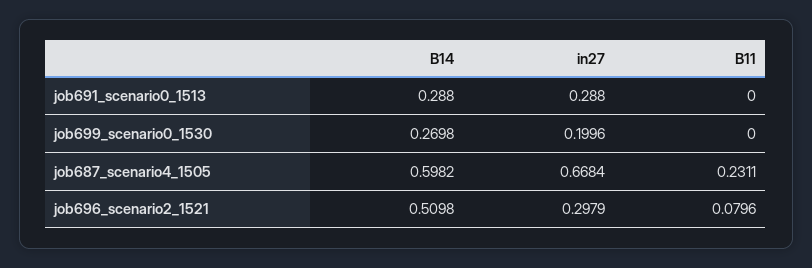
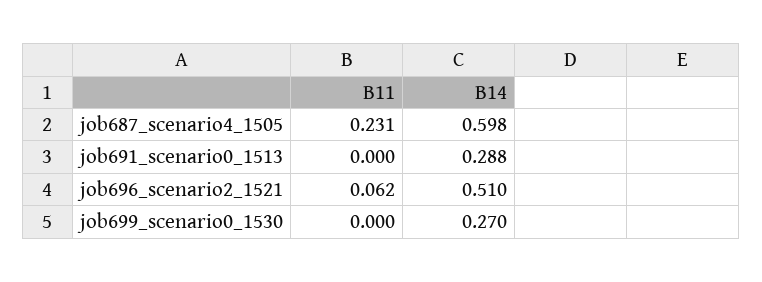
  {
    "B14": {
      "job691_scenario0_1513": 0.288,
      "job699_scenario0_1530": 0.2698,
      "job687_scenario4_1505": 0.5982,
      "job696_scenario2_1521": 0.5098
    },
-   "in27": {
-     "job691_scenario0_1513": 0.288,
-     "job699_scenario0_1530": 0.1996,
-     "job687_scenario4_1505": 0.6684,
-     "job696_scenario2_1521": 0.2979
-   },
    "B11": {
      "job691_scenario0_1513": 0,
      "job699_scenario0_1530": 0,
      "job687_scenario4_1505": 0.2311,
-     "job696_scenario2_1521": 0.0796
+     "job696_scenario2_1521": 0.062
    }
  }

